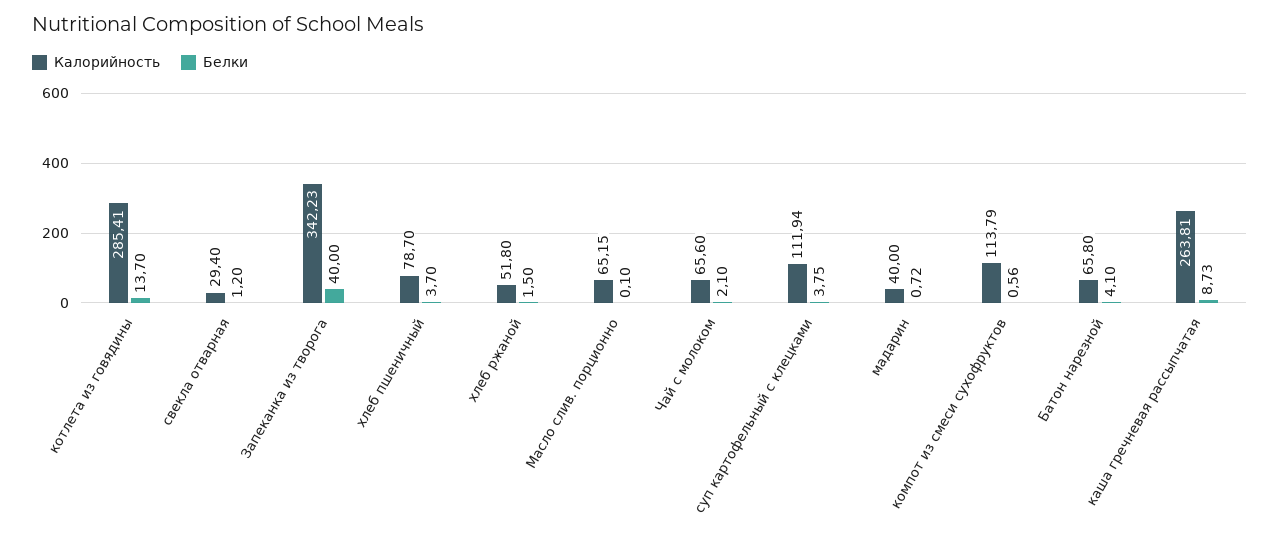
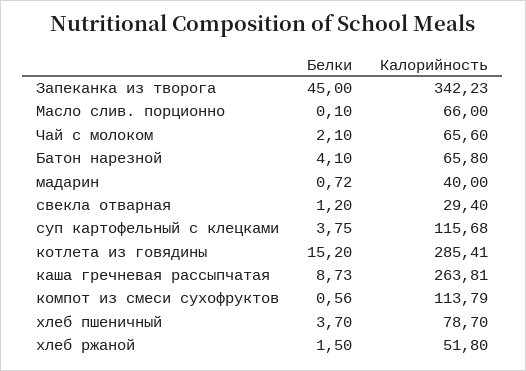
  {
    "Калорийность": {
      "котлета из говядины": 285.41,
      "свекла отварная": 29.4,
      "Запеканка из творога": 342.23,
      "хлеб пшеничный": 78.7,
      "хлеб ржаной": 51.8,
-     "Масло слив. порционно": 65.15,
+     "Масло слив. порционно": 66,
      "Чай с молоком": 65.6,
-     "суп картофельный с клецками": 111.94,
+     "суп картофельный с клецками": 115.68,
      "мадарин": 40,
      "компот из смеси сухофруктов": 113.79,
      "Батон нарезной": 65.8,
      "каша гречневая рассыпчатая": 263.81
    },
    "Белки": {
-     "котлета из говядины": 13.7,
+     "котлета из говядины": 15.2,
      "свекла отварная": 1.2,
-     "Запеканка из творога": 40,
+     "Запеканка из творога": 45,
      "хлеб пшеничный": 3.7,
      "хлеб ржаной": 1.5,
      "Масло слив. порционно": 0.1,
      "Чай с молоком": 2.1,
      "суп картофельный с клецками": 3.75,
      "мадарин": 0.72,
      "компот из смеси сухофруктов": 0.56,
      "Батон нарезной": 4.1,
      "каша гречневая рассыпчатая": 8.73
    }
  }

